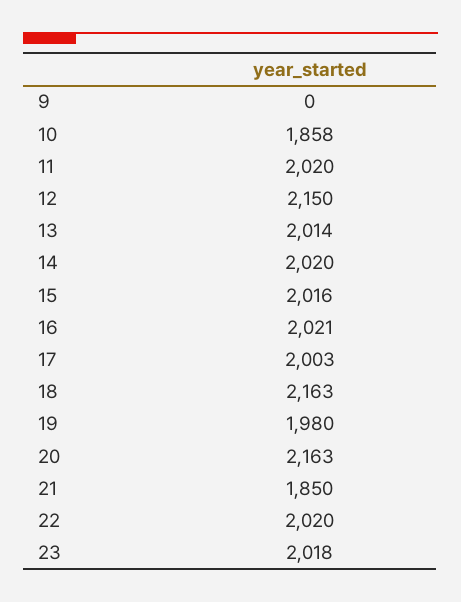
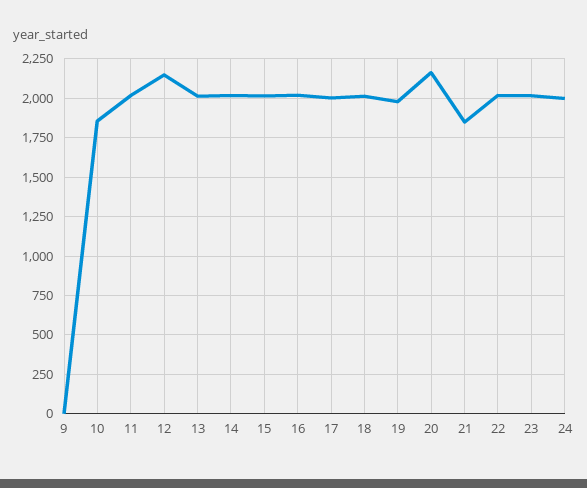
  {
    "9": 0,
    "10": 1858,
    "11": 2020,
    "12": 2150,
    "13": 2014,
    "14": 2020,
    "15": 2016,
    "16": 2021,
    "17": 2003,
-   "18": 2163,
+   "18": 2000,
    "19": 1980,
    "20": 2163,
    "21": 1850,
    "22": 2020,
-   "23": 2018
+   "23": 2018,
+   "24": 2000
  }

